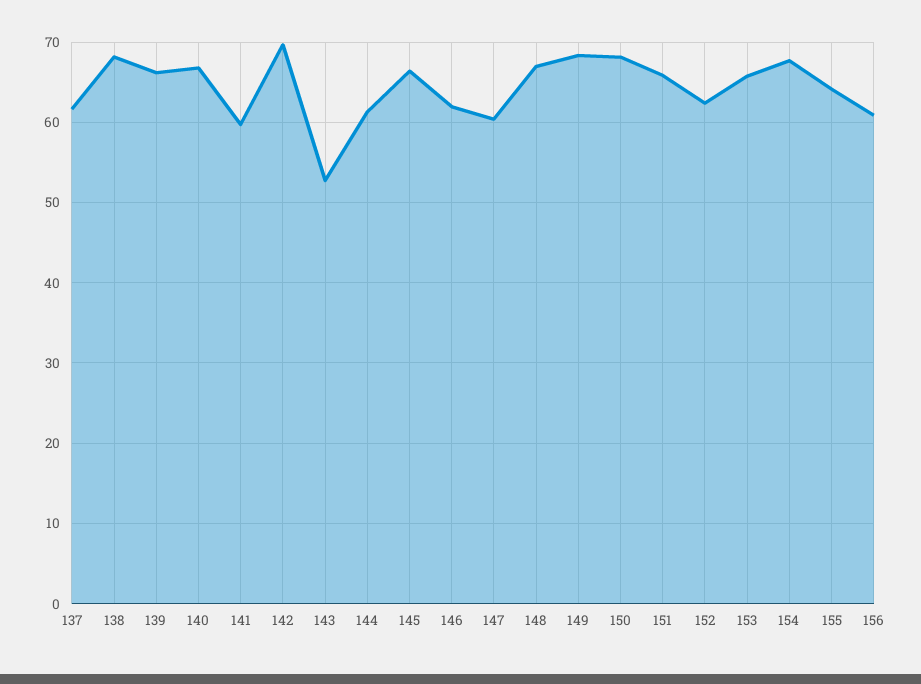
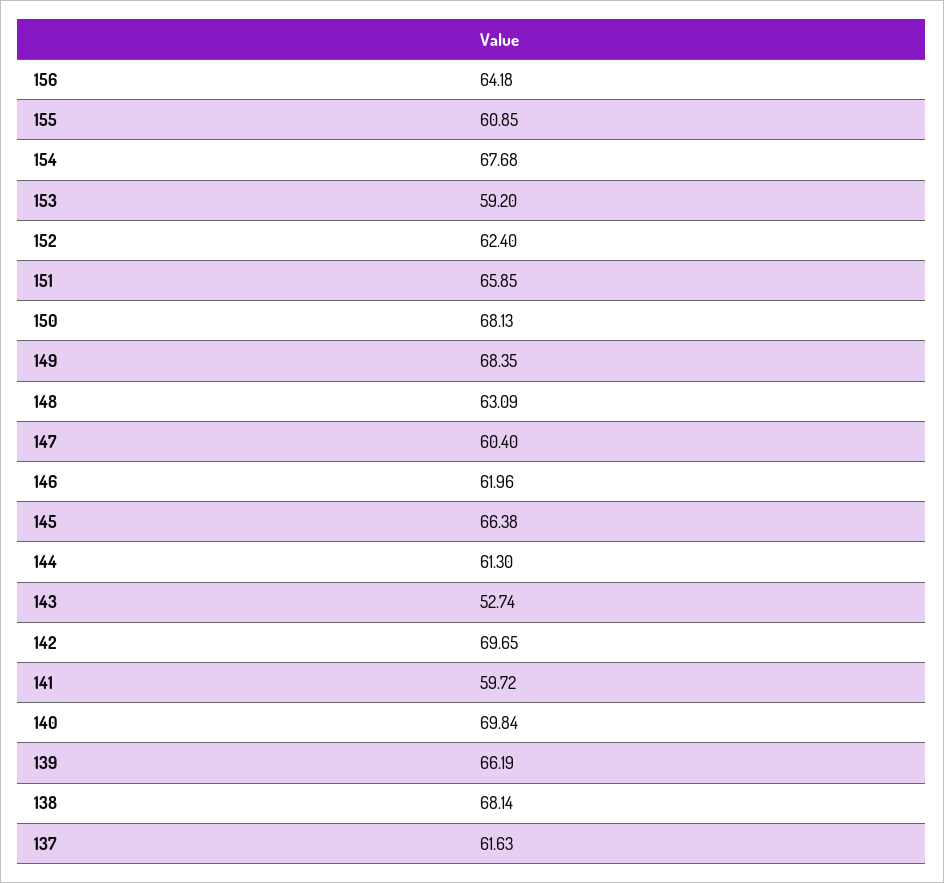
  {
    "137": 61.63,
    "138": 68.14,
    "139": 66.19,
-   "140": 67,
+   "140": 69.84,
    "141": 59.72,
    "142": 69.65,
    "143": 52.74,
    "144": 61.3,
    "145": 66.38,
    "146": 61.96,
    "147": 60.4,
-   "148": 67,
+   "148": 63.09,
    "149": 68.35,
    "150": 68.13,
    "151": 65.85,
    "152": 62.4,
-   "153": 66,
+   "153": 59.2,
    "154": 67.68,
-   "155": 64,
+   "155": 60.85,
-   "156": 61
+   "156": 64.18
  }

